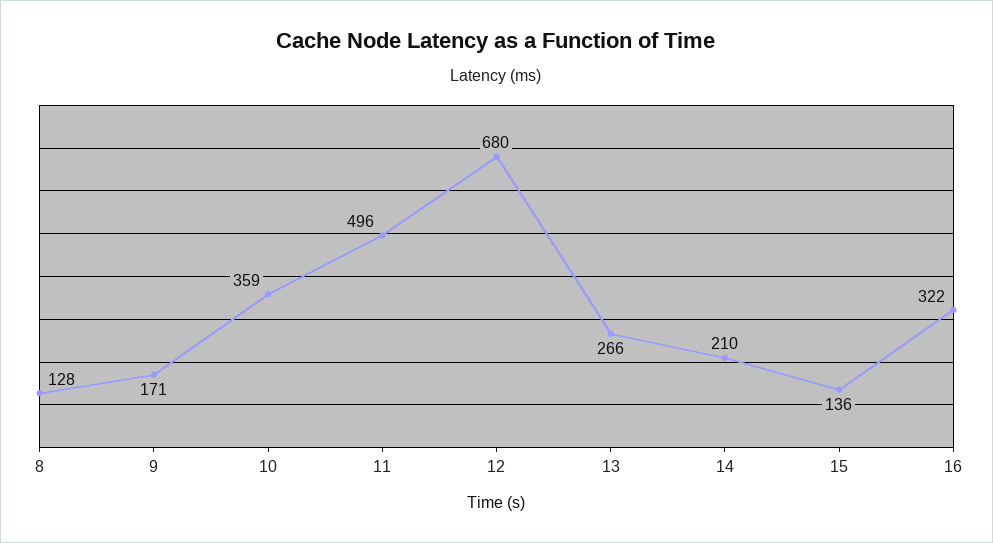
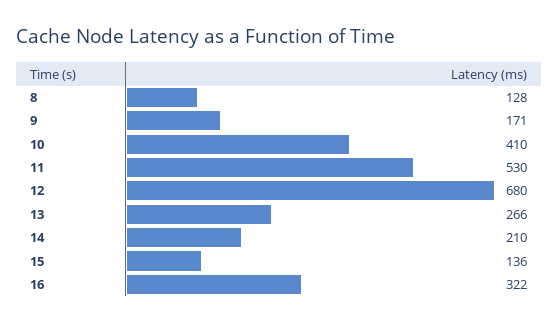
  {
    "8": 128,
    "9": 171,
-   "10": 359,
+   "10": 410,
-   "11": 496,
+   "11": 530,
    "12": 680,
    "13": 266,
    "14": 210,
    "15": 136,
    "16": 322
  }

